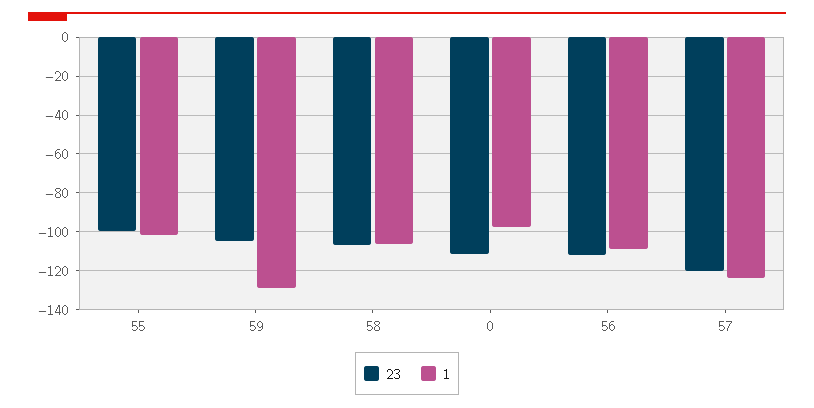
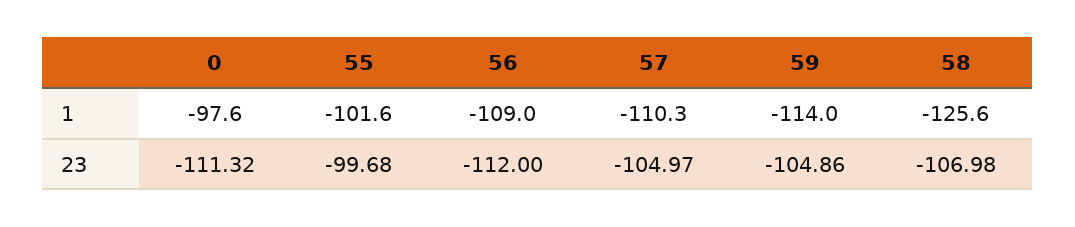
  {
    "23": {
      "55": -99.68,
      "59": -104.86,
      "58": -106.98,
      "0": -111.32,
      "56": -112,
-     "57": -120
+     "57": -104.97
    },
    "1": {
      "55": -101.6,
-     "59": -130,
+     "59": -114,
-     "58": -105,
+     "58": -125.6,
      "0": -97.6,
      "56": -109,
-     "57": -125
+     "57": -110.3
    }
  }

